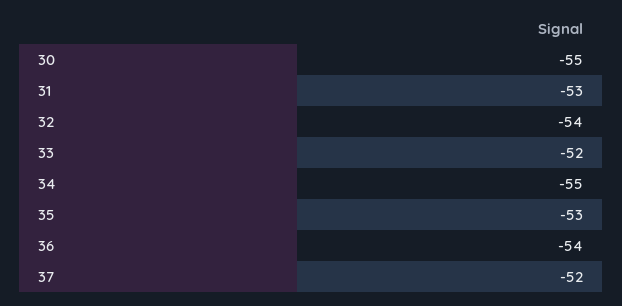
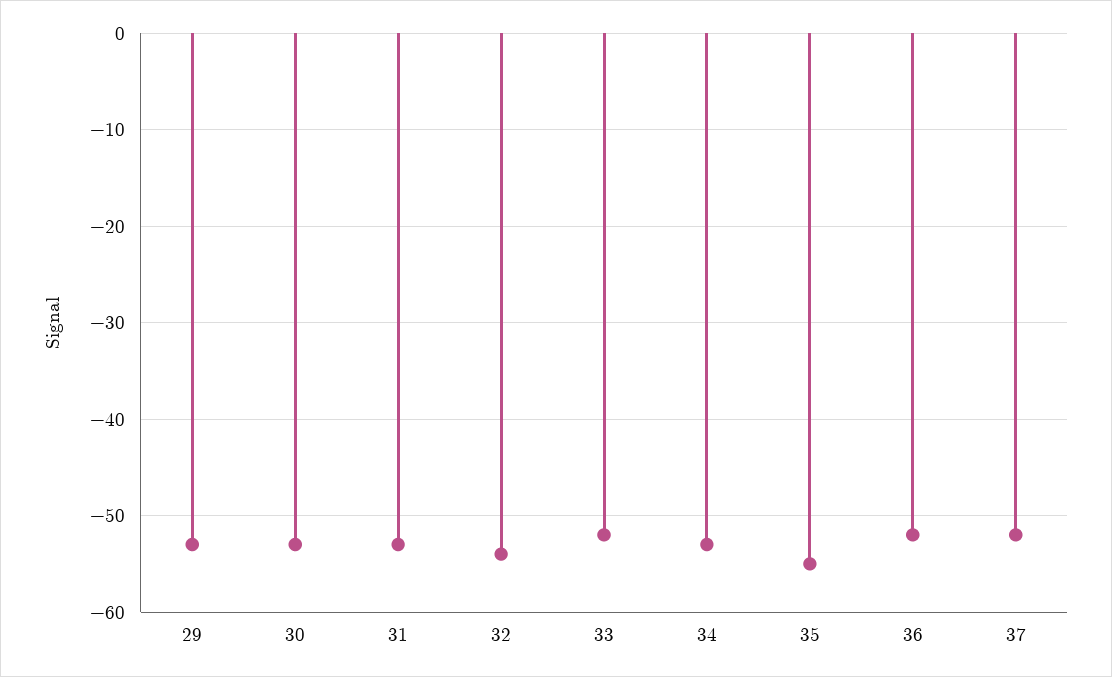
  {
-   "30": -55,
+   "30": -53,
    "31": -53,
    "32": -54,
    "33": -52,
-   "34": -55,
+   "34": -53,
-   "35": -53,
+   "35": -55,
-   "36": -54,
+   "36": -52,
-   "37": -52
+   "37": -52,
+   "29": -53
  }

